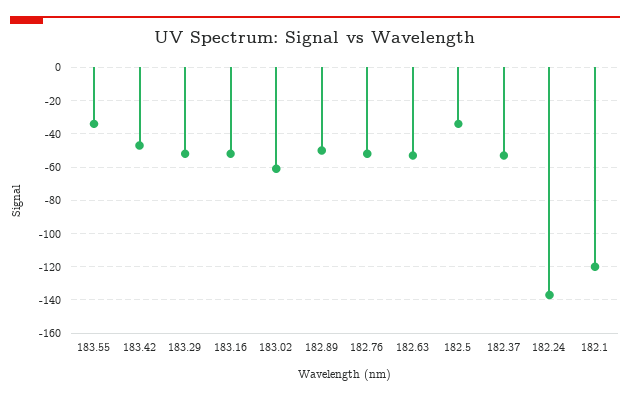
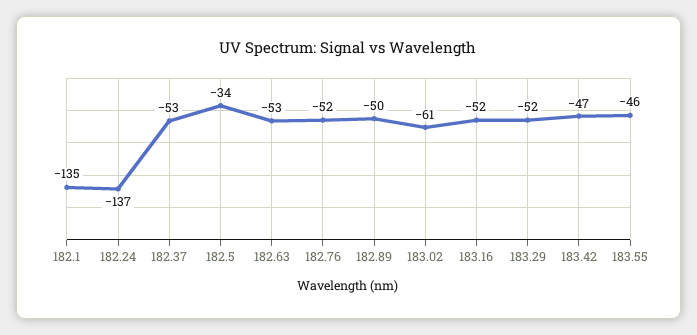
  {
-   "183.55": -35,
+   "183.55": -46,
    "183.42": -47,
    "183.29": -52,
    "183.16": -52,
    "183.02": -61,
    "182.89": -50,
    "182.76": -52,
    "182.63": -53,
    "182.5": -34,
    "182.37": -53,
    "182.24": -137,
-   "182.1": -120
+   "182.1": -135
  }

